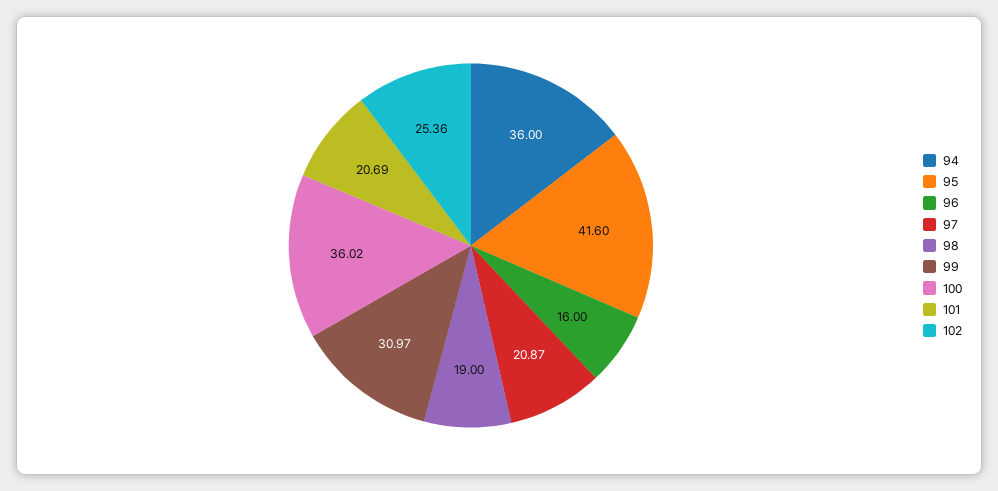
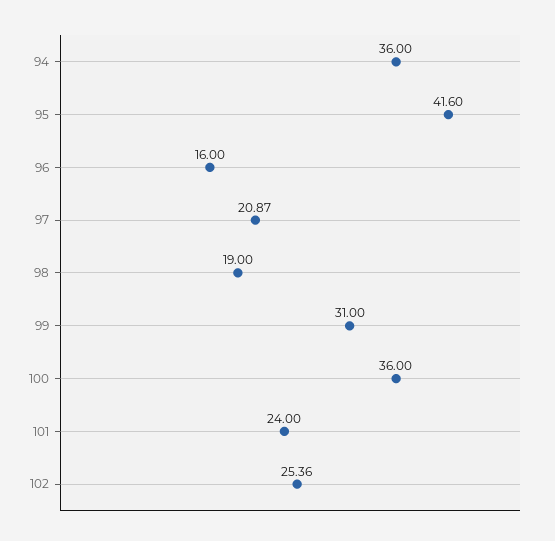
  {
    "94": 36,
    "95": 41.6,
    "96": 16,
    "97": 20.87,
    "98": 19,
-   "99": 30.97,
+   "99": 31,
-   "100": 36.02,
+   "100": 36,
-   "101": 20.69,
+   "101": 24,
    "102": 25.36
  }

